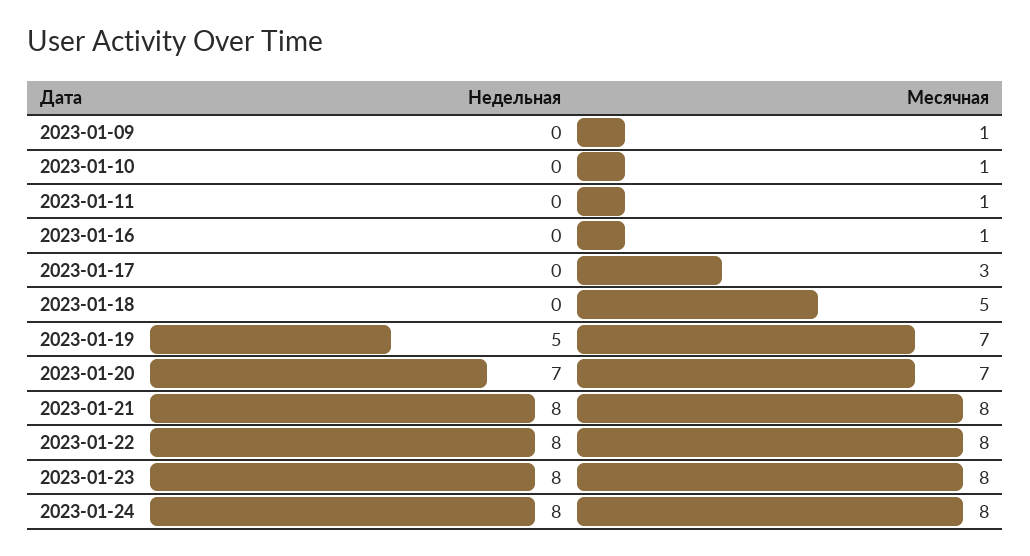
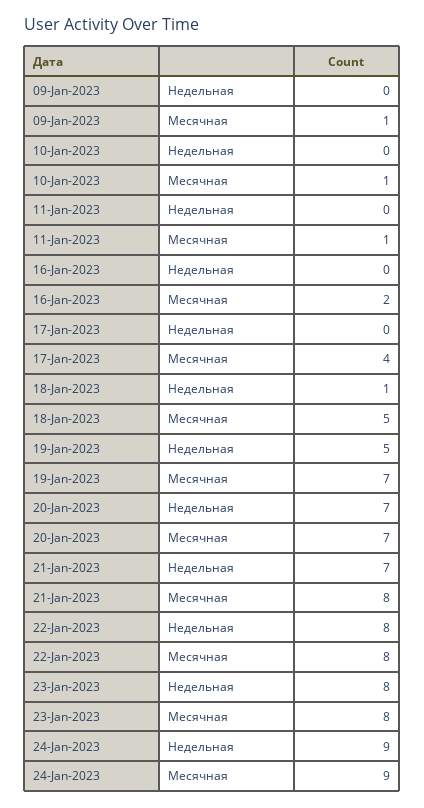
  {
    "Недельная": {
      "2023-01-09": 0,
      "2023-01-10": 0,
      "2023-01-11": 0,
      "2023-01-16": 0,
      "2023-01-17": 0,
-     "2023-01-18": 0,
+     "2023-01-18": 1,
      "2023-01-19": 5,
      "2023-01-20": 7,
-     "2023-01-21": 8,
+     "2023-01-21": 7,
      "2023-01-22": 8,
      "2023-01-23": 8,
-     "2023-01-24": 8
+     "2023-01-24": 9
    },
    "Месячная": {
      "2023-01-09": 1,
      "2023-01-10": 1,
      "2023-01-11": 1,
-     "2023-01-16": 1,
+     "2023-01-16": 2,
-     "2023-01-17": 3,
+     "2023-01-17": 4,
      "2023-01-18": 5,
      "2023-01-19": 7,
      "2023-01-20": 7,
      "2023-01-21": 8,
      "2023-01-22": 8,
      "2023-01-23": 8,
-     "2023-01-24": 8
+     "2023-01-24": 9
    }
  }

